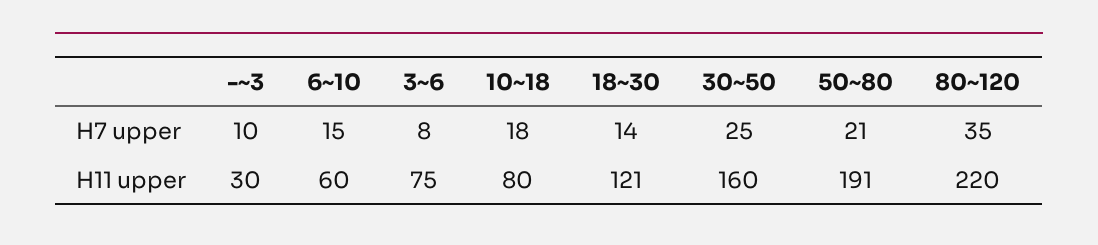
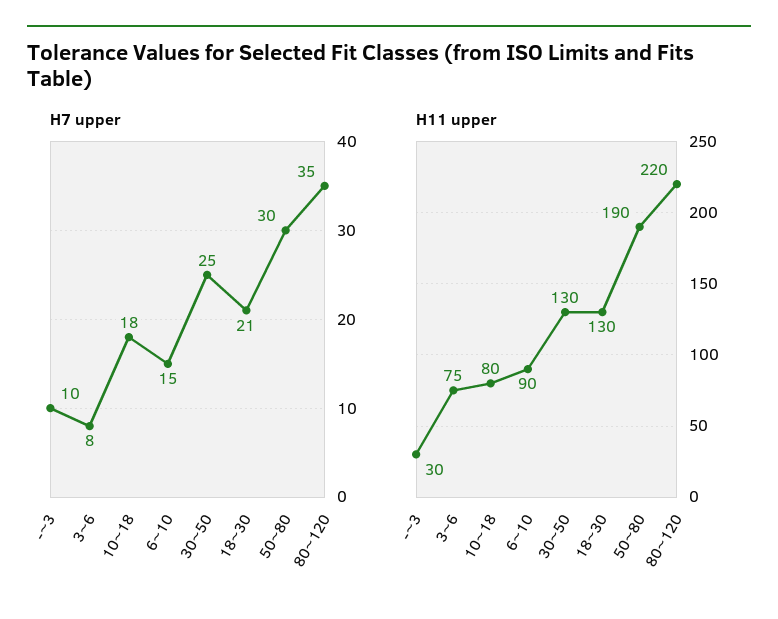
  {
    "H7 upper": {
      "-~3": 10,
      "6~10": 15,
      "3~6": 8,
      "10~18": 18,
-     "18~30": 14,
+     "18~30": 21,
      "30~50": 25,
-     "50~80": 21,
+     "50~80": 30,
      "80~120": 35
    },
    "H11 upper": {
      "-~3": 30,
-     "6~10": 60,
+     "6~10": 90,
      "3~6": 75,
      "10~18": 80,
-     "18~30": 121,
+     "18~30": 130,
-     "30~50": 160,
+     "30~50": 130,
-     "50~80": 191,
+     "50~80": 190,
      "80~120": 220
    }
  }

